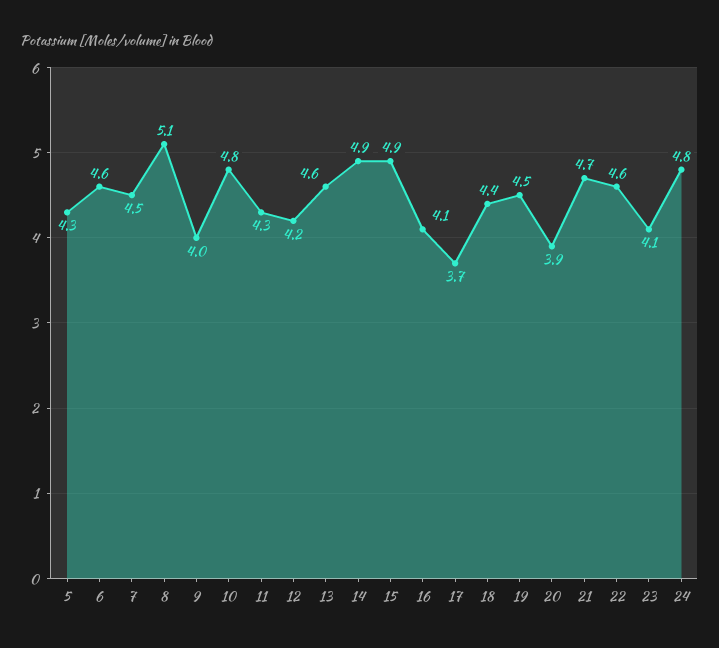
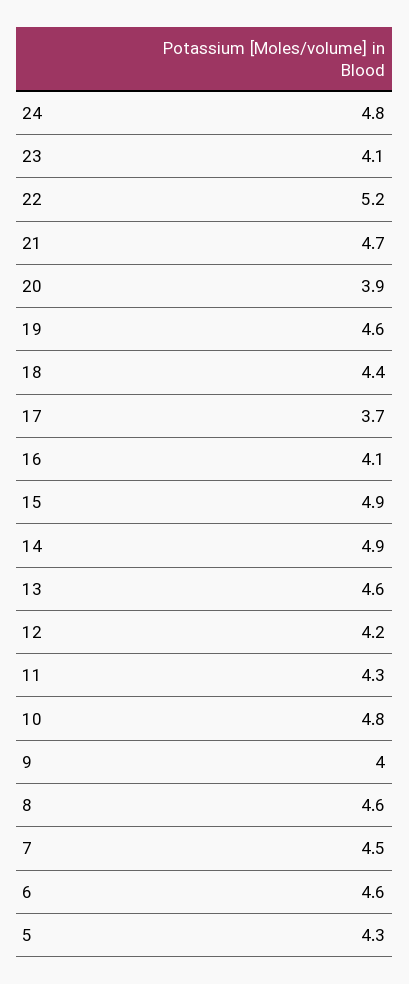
  {
    "5": 4.3,
    "6": 4.6,
    "7": 4.5,
-   "8": 5.1,
+   "8": 4.6,
    "9": 4,
    "10": 4.8,
    "11": 4.3,
    "12": 4.2,
    "13": 4.6,
    "14": 4.9,
    "15": 4.9,
    "16": 4.1,
    "17": 3.7,
    "18": 4.4,
-   "19": 4.5,
+   "19": 4.6,
    "20": 3.9,
    "21": 4.7,
-   "22": 4.6,
+   "22": 5.2,
    "23": 4.1,
    "24": 4.8
  }

